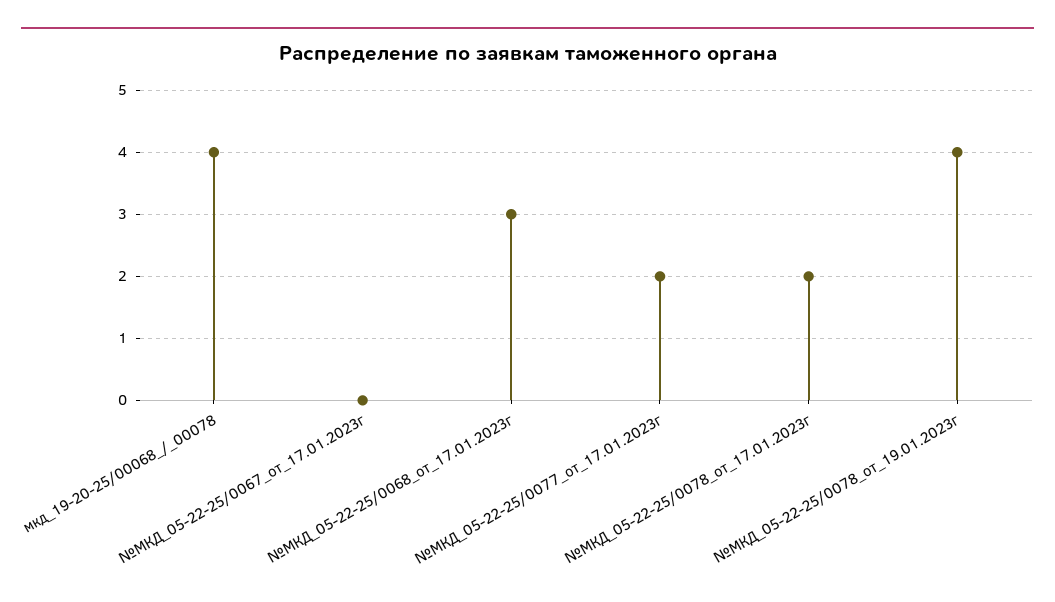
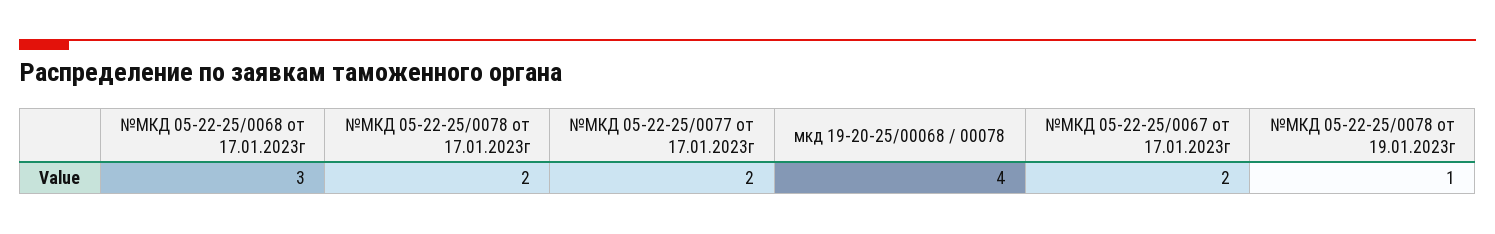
  {
    "мкд_19-20-25/00068_/_00078": 4,
-   "№МКД_05-22-25/0067_от_17.01.2023г": 0,
+   "№МКД_05-22-25/0067_от_17.01.2023г": 2,
    "№МКД_05-22-25/0068_от_17.01.2023г": 3,
    "№МКД_05-22-25/0077_от_17.01.2023г": 2,
    "№МКД_05-22-25/0078_от_17.01.2023г": 2,
-   "№МКД_05-22-25/0078_от_19.01.2023г": 4
+   "№МКД_05-22-25/0078_от_19.01.2023г": 1
  }

